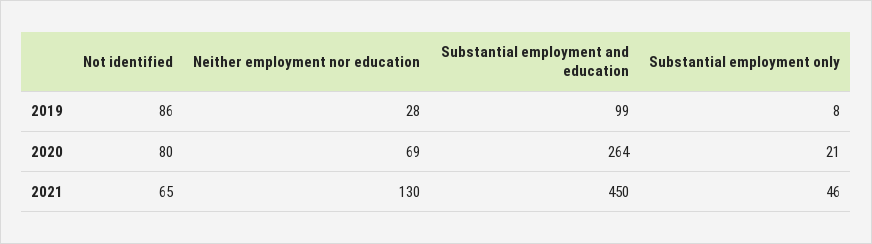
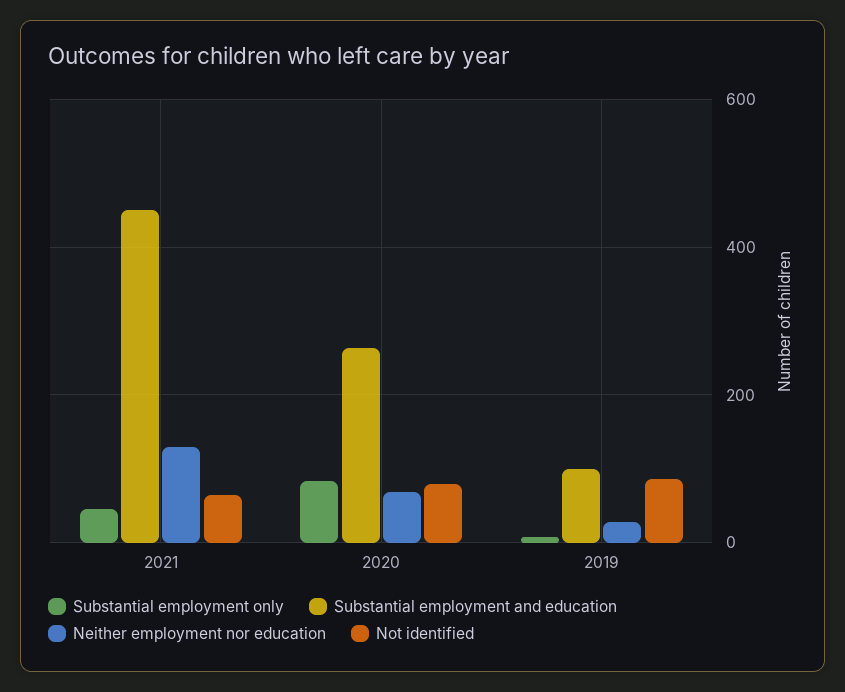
  {
    "Not identified": {
      "2019": 86,
      "2020": 80,
      "2021": 65
    },
    "Neither employment nor education": {
      "2019": 28,
      "2020": 69,
      "2021": 130
    },
    "Substantial employment and education": {
      "2019": 99,
      "2020": 264,
      "2021": 450
    },
    "Substantial employment only": {
      "2019": 8,
-     "2020": 21,
+     "2020": 80,
      "2021": 46
    }
  }

